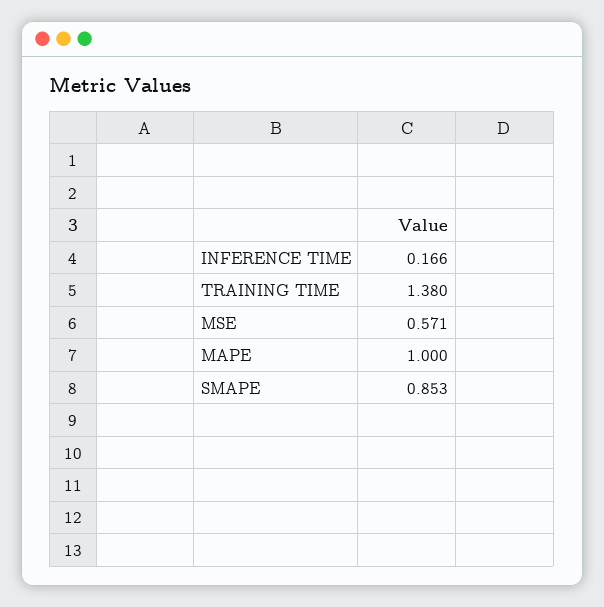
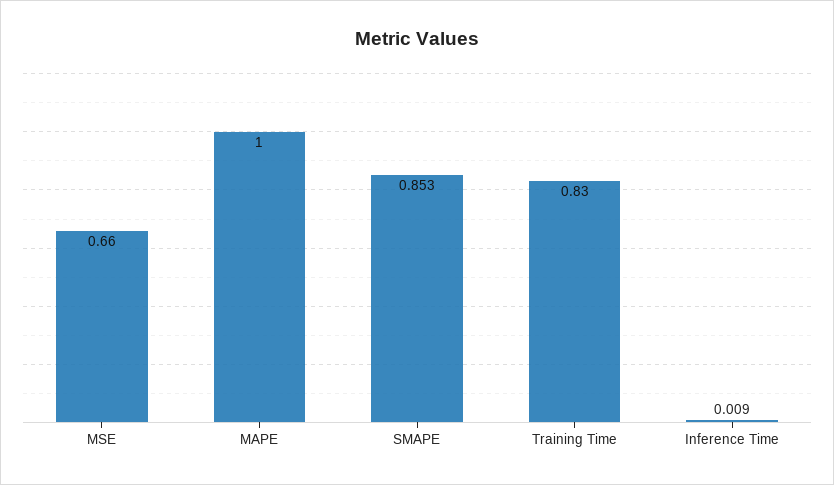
  {
-   "INFERENCE TIME": 0.166,
+   "INFERENCE TIME": 0.009,
-   "TRAINING TIME": 1.38,
+   "TRAINING TIME": 0.83,
-   "MSE": 0.571,
+   "MSE": 0.66,
    "MAPE": 1,
    "SMAPE": 0.853
  }

